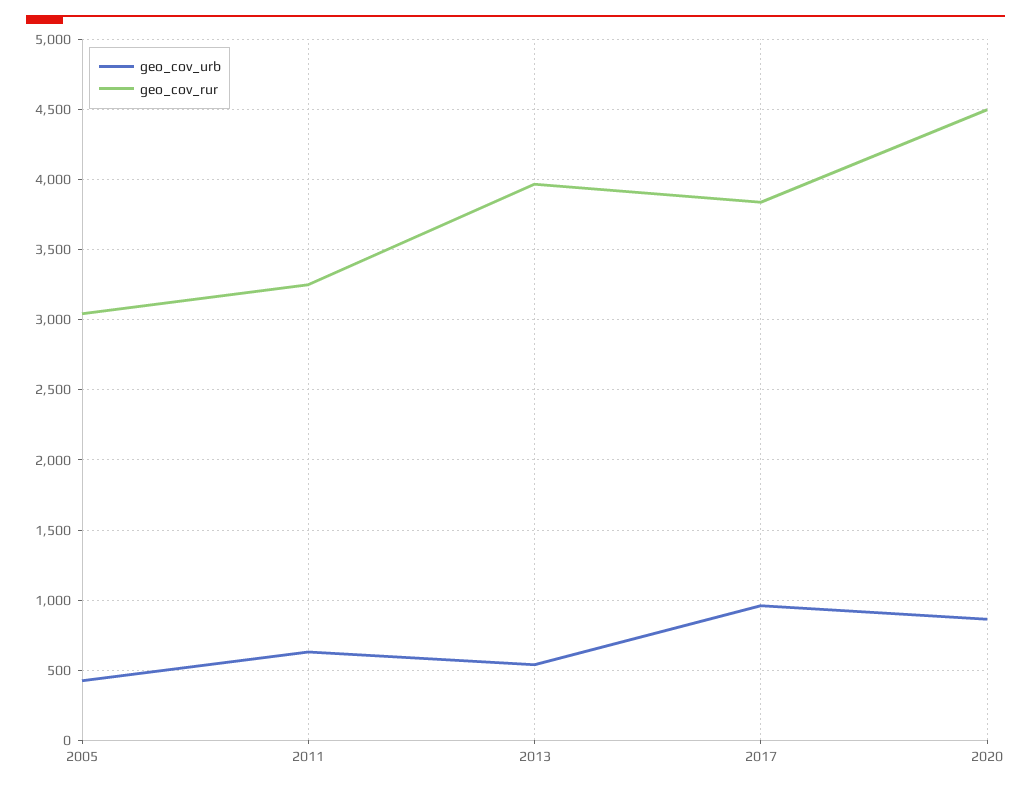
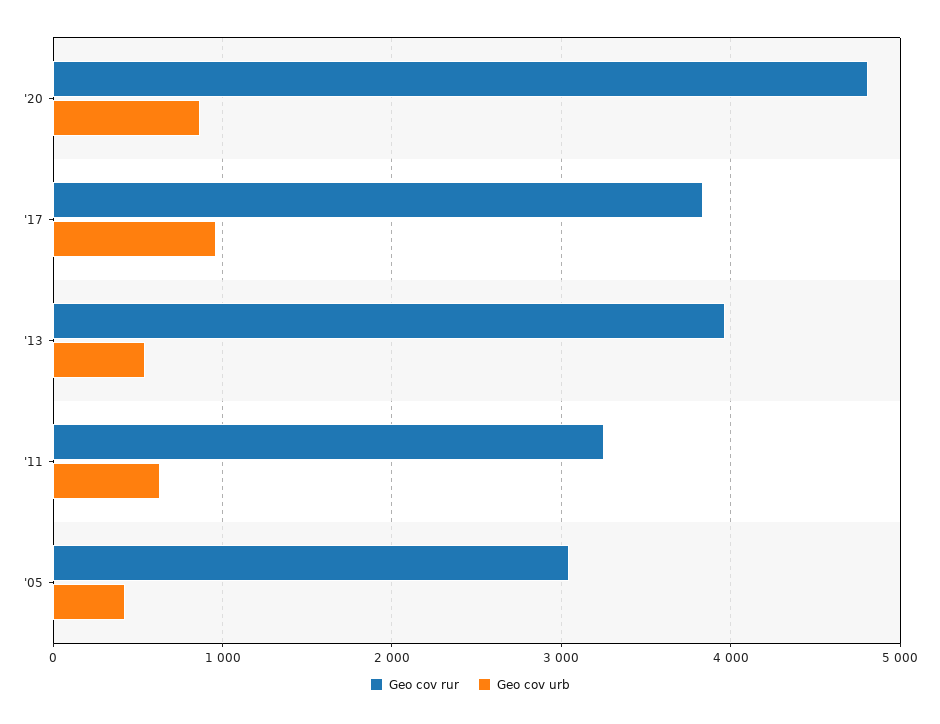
  {
    "geo_cov_urb": {
      "2005": 450,
      "2011": 650,
      "2013": 550,
      "2017": 950,
      "2020": 850
    },
    "geo_cov_rur": {
      "2005": 3050,
      "2011": 3250,
      "2013": 3950,
      "2017": 3850,
-     "2020": 4500
+     "2020": 4800
    }
  }

